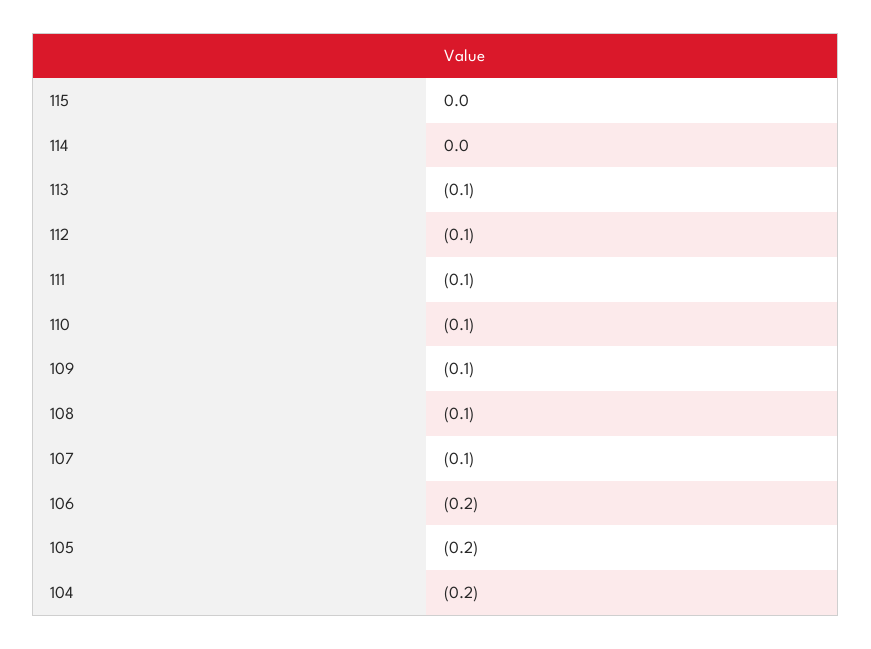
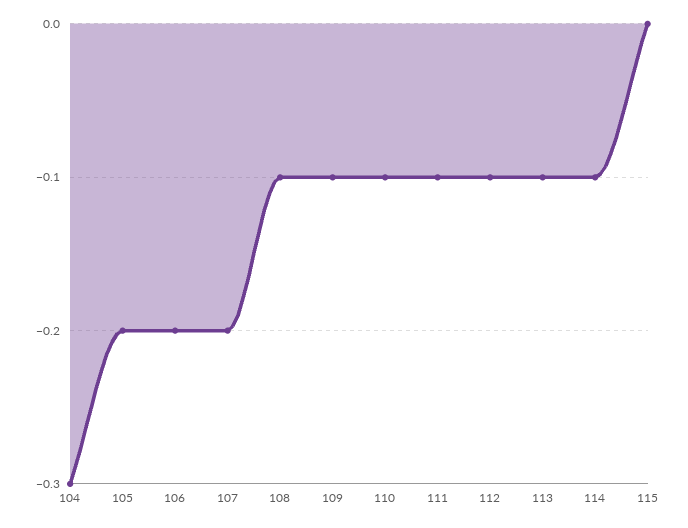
  {
    "115": 0,
-   "114": 0,
+   "114": -0.1,
    "113": -0.1,
    "112": -0.1,
    "111": -0.1,
    "110": -0.1,
    "109": -0.1,
    "108": -0.1,
-   "107": -0.1,
+   "107": -0.2,
    "106": -0.2,
    "105": -0.2,
-   "104": -0.2
+   "104": -0.3
  }

